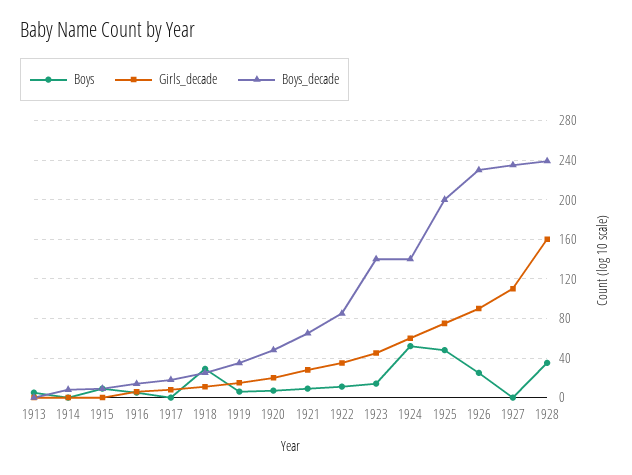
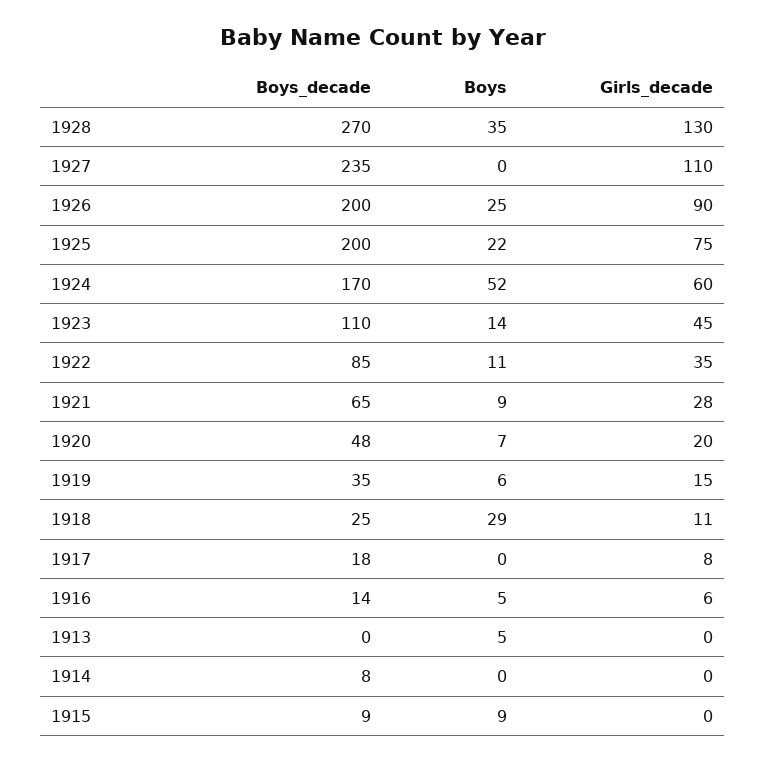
  {
    "Boys": {
      "1913": 5,
      "1914": 0,
      "1915": 9,
      "1916": 5,
      "1917": 0,
      "1918": 29,
      "1919": 6,
      "1920": 7,
      "1921": 9,
      "1922": 11,
      "1923": 14,
      "1924": 52,
-     "1925": 50,
+     "1925": 22,
      "1926": 25,
      "1927": 0,
      "1928": 35
    },
    "Girls_decade": {
      "1913": 0,
      "1914": 0,
      "1915": 0,
      "1916": 6,
      "1917": 8,
      "1918": 11,
      "1919": 15,
      "1920": 20,
      "1921": 28,
      "1922": 35,
      "1923": 45,
      "1924": 60,
      "1925": 75,
      "1926": 90,
      "1927": 110,
-     "1928": 160
+     "1928": 130
    },
    "Boys_decade": {
      "1913": 0,
      "1914": 8,
      "1915": 9,
      "1916": 14,
      "1917": 18,
      "1918": 25,
      "1919": 35,
      "1920": 48,
      "1921": 65,
      "1922": 85,
-     "1923": 140,
+     "1923": 110,
-     "1924": 140,
+     "1924": 170,
      "1925": 200,
-     "1926": 230,
+     "1926": 200,
      "1927": 235,
-     "1928": 240
+     "1928": 270
    }
  }

